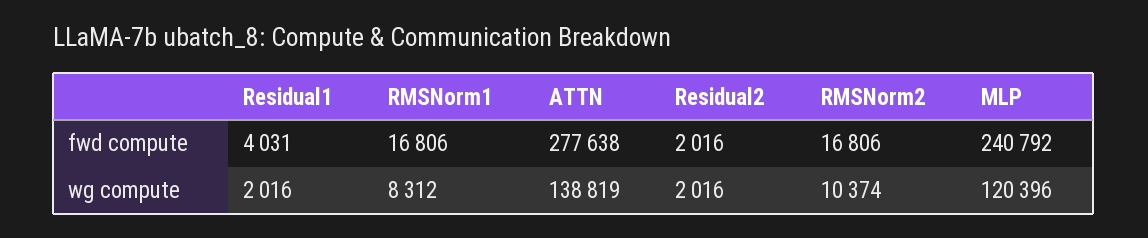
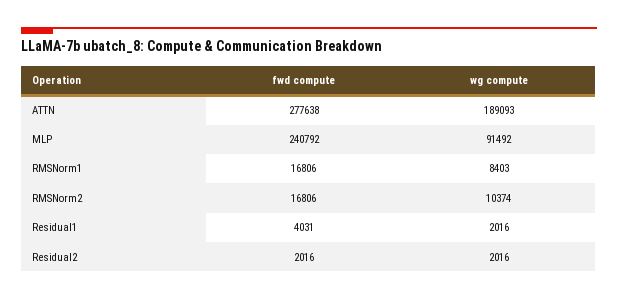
  {
    "Residual1": {
      "fwd compute": 4031,
      "wg compute": 2016
    },
    "RMSNorm1": {
      "fwd compute": 16806,
-     "wg compute": 8312
+     "wg compute": 8403
    },
    "ATTN": {
      "fwd compute": 277638,
-     "wg compute": 138819
+     "wg compute": 189093
    },
    "Residual2": {
      "fwd compute": 2016,
      "wg compute": 2016
    },
    "RMSNorm2": {
      "fwd compute": 16806,
      "wg compute": 10374
    },
    "MLP": {
      "fwd compute": 240792,
-     "wg compute": 120396
+     "wg compute": 91492
    }
  }

